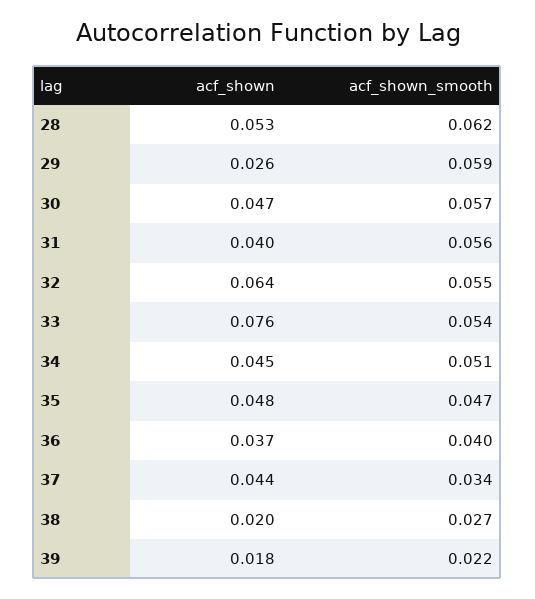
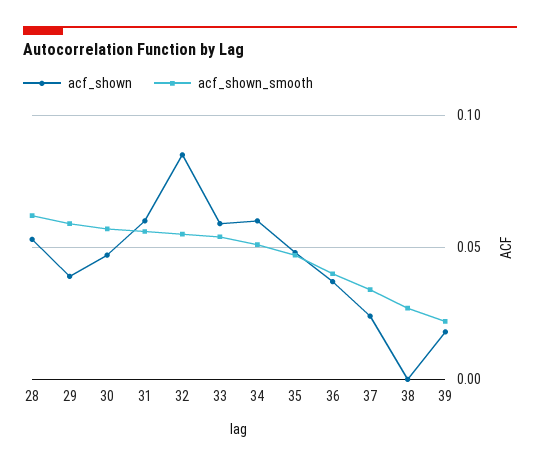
  {
    "acf_shown": {
      "28": 0.053,
-     "29": 0.026,
+     "29": 0.04,
      "30": 0.047,
-     "31": 0.04,
+     "31": 0.06,
-     "32": 0.064,
+     "32": 0.085,
-     "33": 0.076,
+     "33": 0.06,
-     "34": 0.045,
+     "34": 0.06,
      "35": 0.048,
      "36": 0.037,
-     "37": 0.044,
+     "37": 0.025,
-     "38": 0.02,
+     "38": 0,
      "39": 0.018
    },
    "acf_shown_smooth": {
      "28": 0.062,
      "29": 0.059,
      "30": 0.057,
      "31": 0.056,
      "32": 0.055,
      "33": 0.054,
      "34": 0.051,
      "35": 0.047,
      "36": 0.04,
      "37": 0.034,
      "38": 0.027,
      "39": 0.022
    }
  }

